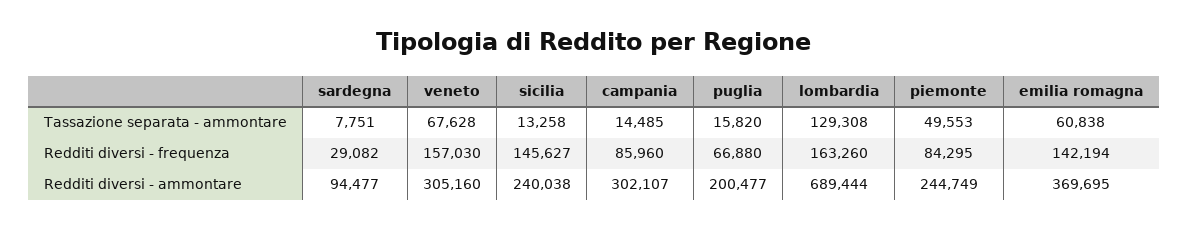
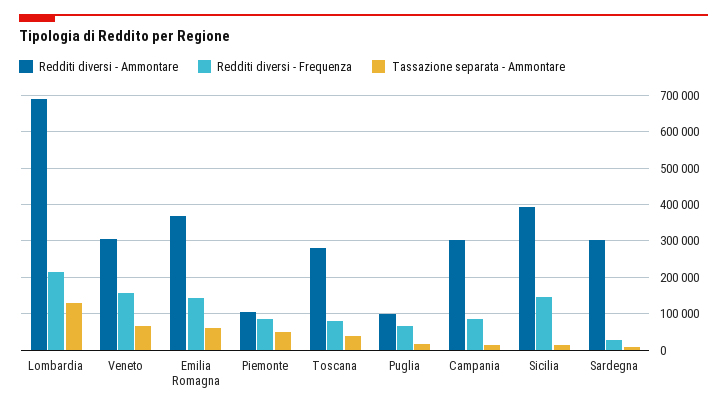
  {
    "Tassazione separata - ammontare": {
      "sardegna": 7751,
      "veneto": 67628,
      "sicilia": 13258,
      "campania": 14485,
      "puglia": 15820,
      "lombardia": 129308,
      "piemonte": 49553,
-     "emilia romagna": 60838
+     "emilia romagna": 60838,
+     "Toscana": 40000
    },
    "Redditi diversi - frequenza": {
      "sardegna": 29082,
      "veneto": 157030,
      "sicilia": 145627,
      "campania": 85960,
      "puglia": 66880,
-     "lombardia": 163260,
+     "lombardia": 220000,
      "piemonte": 84295,
-     "emilia romagna": 142194
+     "emilia romagna": 142194,
+     "Toscana": 80000
    },
    "Redditi diversi - ammontare": {
-     "sardegna": 94477,
+     "sardegna": 300000,
      "veneto": 305160,
-     "sicilia": 240038,
+     "sicilia": 400000,
      "campania": 302107,
-     "puglia": 200477,
+     "puglia": 100000,
      "lombardia": 689444,
-     "piemonte": 244749,
+     "piemonte": 100000,
-     "emilia romagna": 369695
+     "emilia romagna": 369695,
+     "Toscana": 280000
    }
  }

